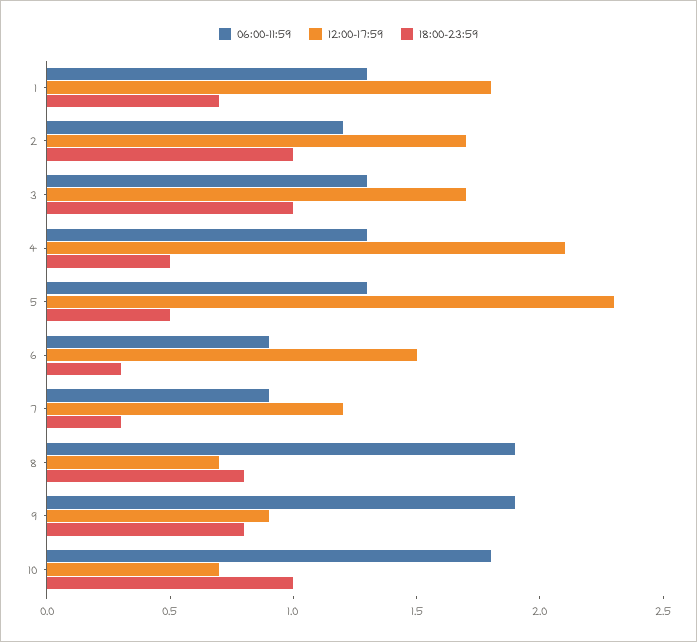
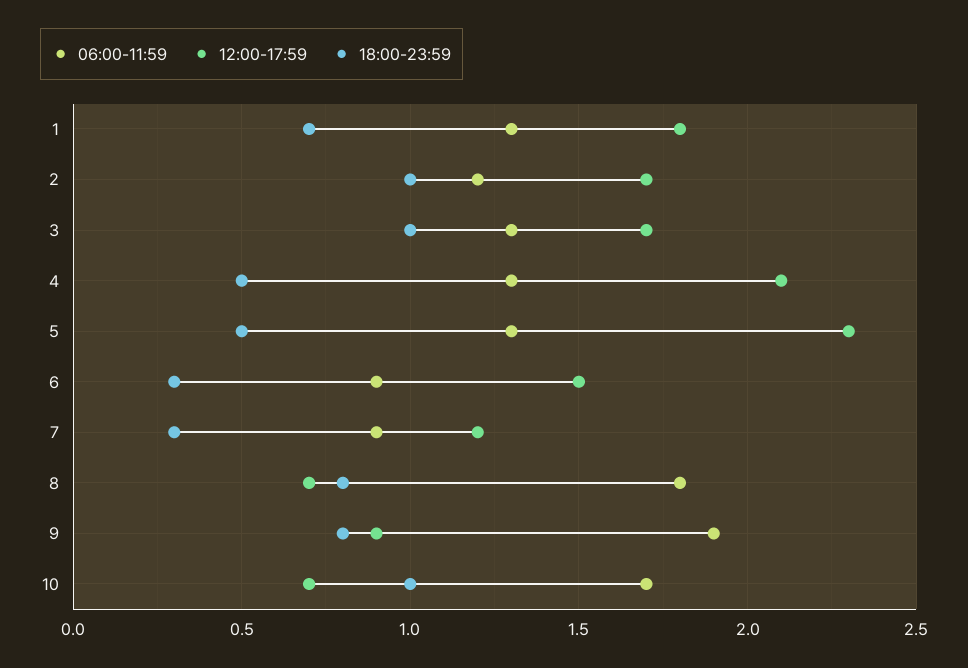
  {
    "06:00-11:59": {
      "1": 1.3,
      "2": 1.2,
      "3": 1.3,
      "4": 1.3,
      "5": 1.3,
      "6": 0.9,
      "7": 0.9,
-     "8": 1.9,
+     "8": 1.8,
      "9": 1.9,
-     "10": 1.8
+     "10": 1.7
    },
    "12:00-17:59": {
      "1": 1.8,
      "2": 1.7,
      "3": 1.7,
      "4": 2.1,
      "5": 2.3,
      "6": 1.5,
      "7": 1.2,
      "8": 0.7,
      "9": 0.9,
      "10": 0.7
    },
    "18:00-23:59": {
      "1": 0.7,
      "2": 1,
      "3": 1,
      "4": 0.5,
      "5": 0.5,
      "6": 0.3,
      "7": 0.3,
      "8": 0.8,
      "9": 0.8,
      "10": 1
    }
  }

